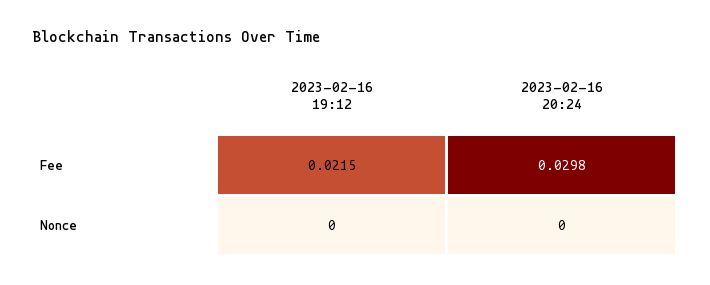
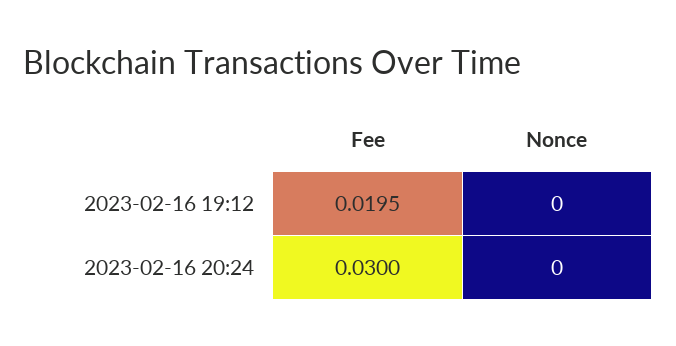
  {
    "2023-02-16 19:12": {
-     "Fee": 0.0215,
+     "Fee": 0.0195,
      "Nonce": 0
    },
    "2023-02-16 20:24": {
-     "Fee": 0.0298,
+     "Fee": 0.03,
      "Nonce": 0
    }
  }

